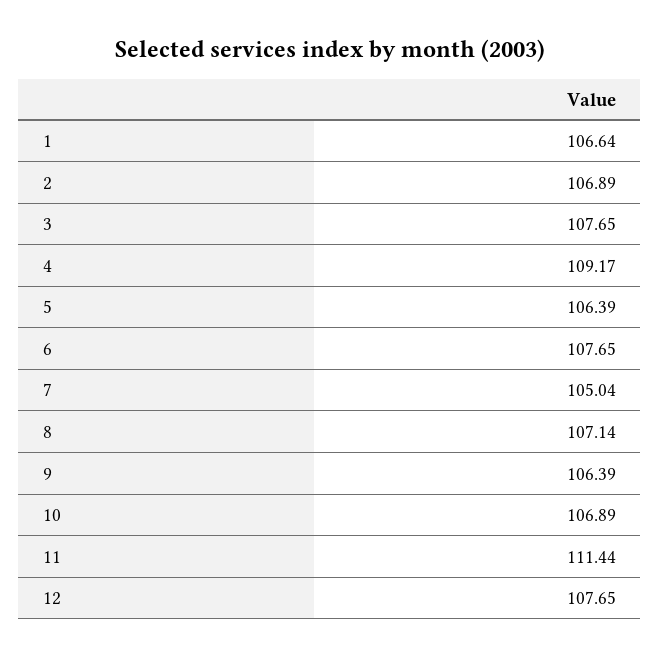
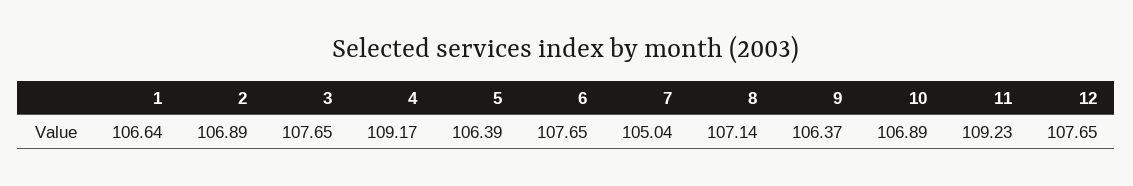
  {
    "1": 106.64,
    "2": 106.89,
    "3": 107.65,
    "4": 109.17,
    "5": 106.39,
    "6": 107.65,
    "7": 105.04,
    "8": 107.14,
-   "9": 106.39,
+   "9": 106.37,
    "10": 106.89,
-   "11": 111.44,
+   "11": 109.23,
    "12": 107.65
  }

